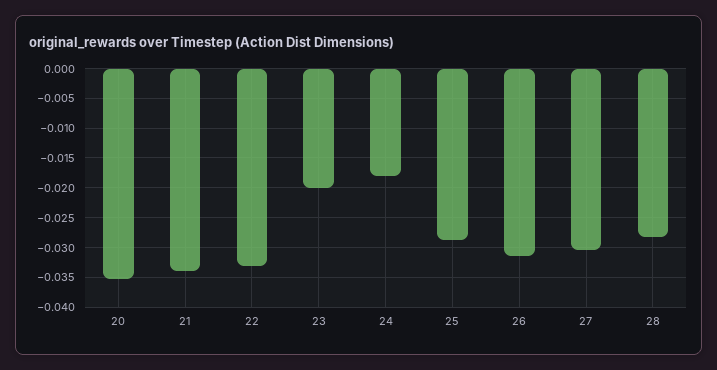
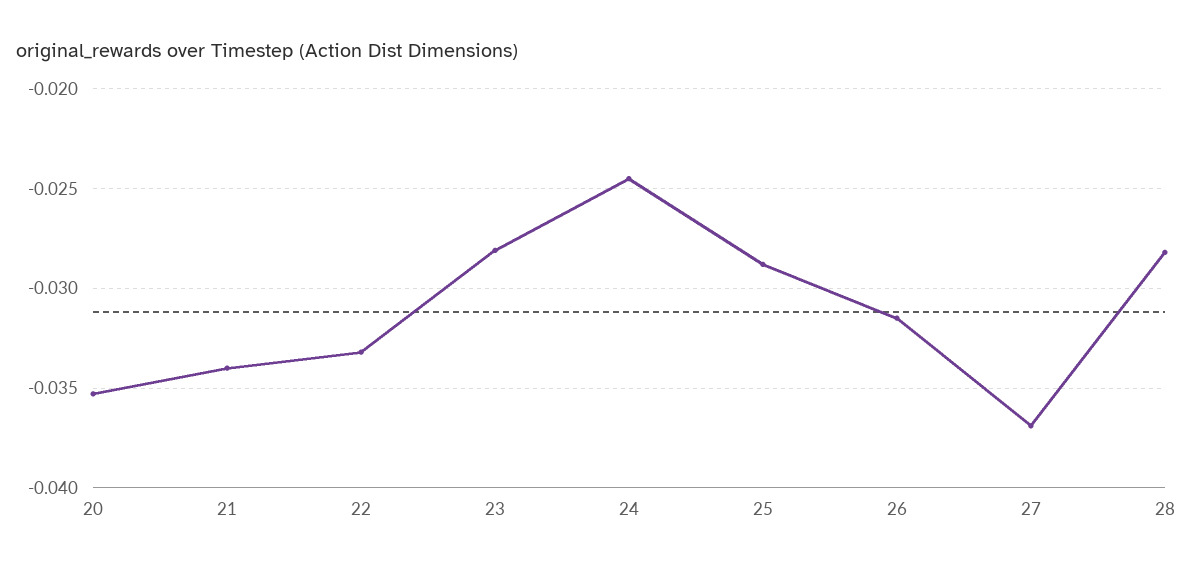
  {
    "20": -0.0355,
    "21": -0.034,
    "22": -0.033,
-   "23": -0.02,
+   "23": -0.028,
-   "24": -0.0175,
+   "24": -0.0245,
    "25": -0.029,
    "26": -0.0315,
-   "27": -0.03,
+   "27": -0.037,
    "28": -0.028
  }

